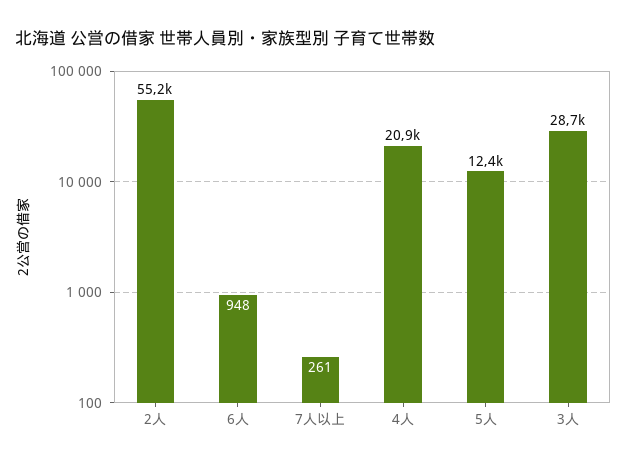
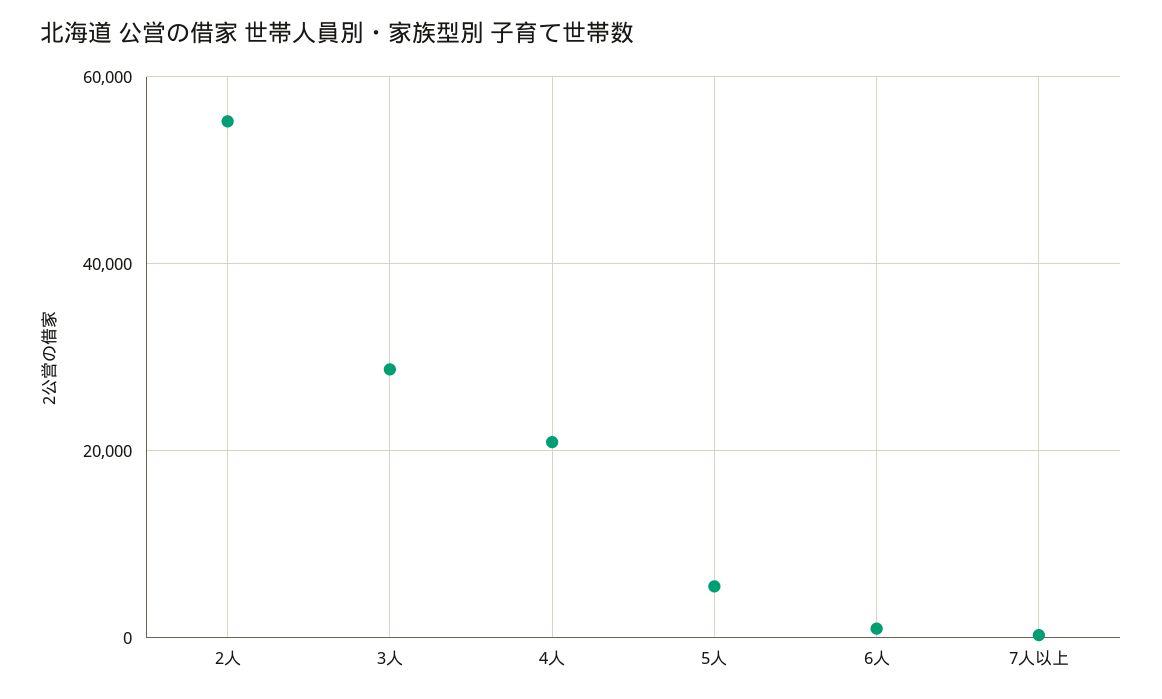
  {
    "2人": 55200,
    "6人": 948,
    "7人以上": 261,
    "4人": 20900,
-   "5人": 12400,
+   "5人": 6000,
    "3人": 28700
  }

